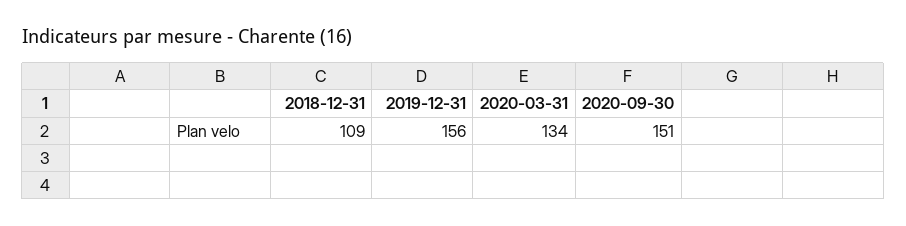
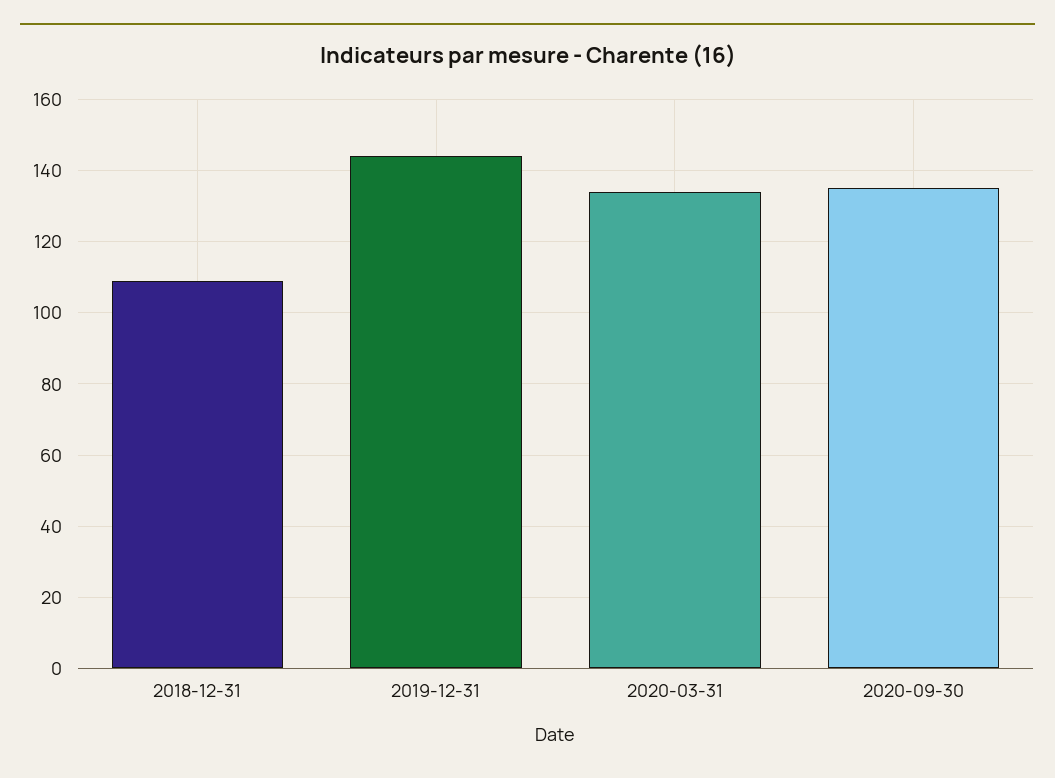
  {
    "2018-12-31": 109,
-   "2019-12-31": 156,
+   "2019-12-31": 145,
    "2020-03-31": 134,
-   "2020-09-30": 151
+   "2020-09-30": 135
  }

